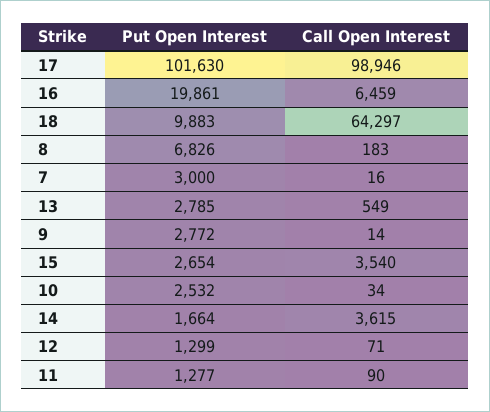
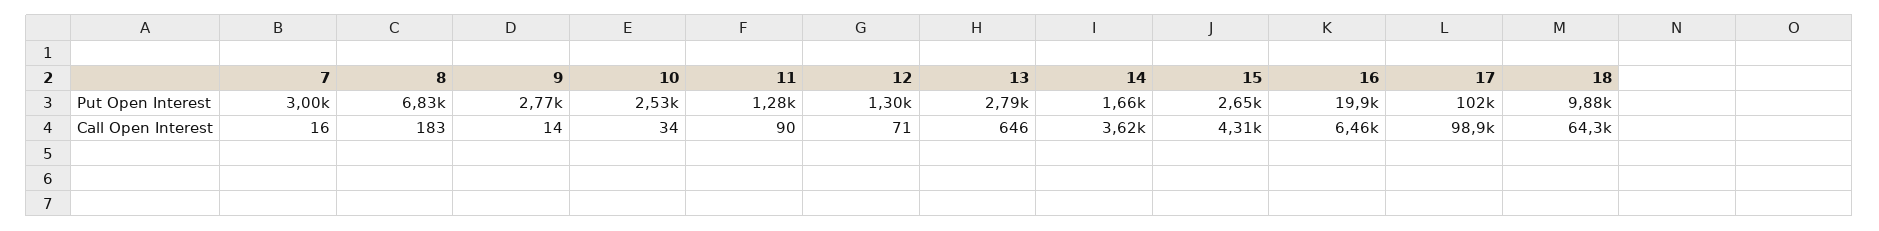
  {
    "Put Open Interest": {
      "17": 101630,
      "16": 19861,
      "18": 9883,
      "8": 6826,
      "7": 3000,
      "13": 2785,
      "9": 2772,
      "15": 2654,
      "10": 2532,
      "14": 1664,
      "12": 1299,
      "11": 1277
    },
    "Call Open Interest": {
      "17": 98946,
      "16": 6459,
      "18": 64297,
      "8": 183,
      "7": 16,
-     "13": 549,
+     "13": 646,
      "9": 14,
-     "15": 3540,
+     "15": 4310,
      "10": 34,
      "14": 3615,
      "12": 71,
      "11": 90
    }
  }

